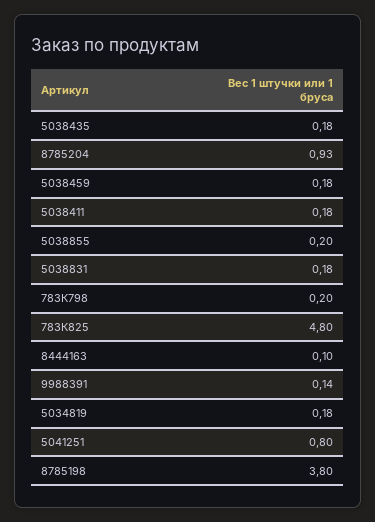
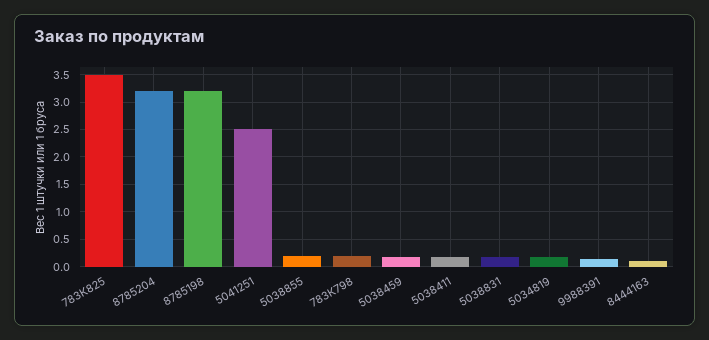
  {
-   "5038435": 0.18,
-   "8785204": 0.93,
+   "8785204": 3.25,
    "5038459": 0.18,
    "5038411": 0.18,
    "5038855": 0.2,
    "5038831": 0.18,
    "783К798": 0.2,
-   "783К825": 4.8,
+   "783К825": 3.5,
    "8444163": 0.1,
    "9988391": 0.14,
    "5034819": 0.18,
-   "5041251": 0.8,
+   "5041251": 2.5,
-   "8785198": 3.8
+   "8785198": 3.25
  }

